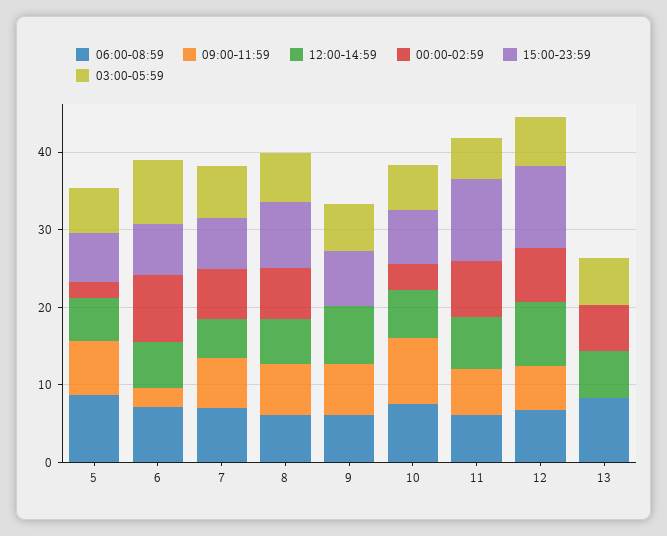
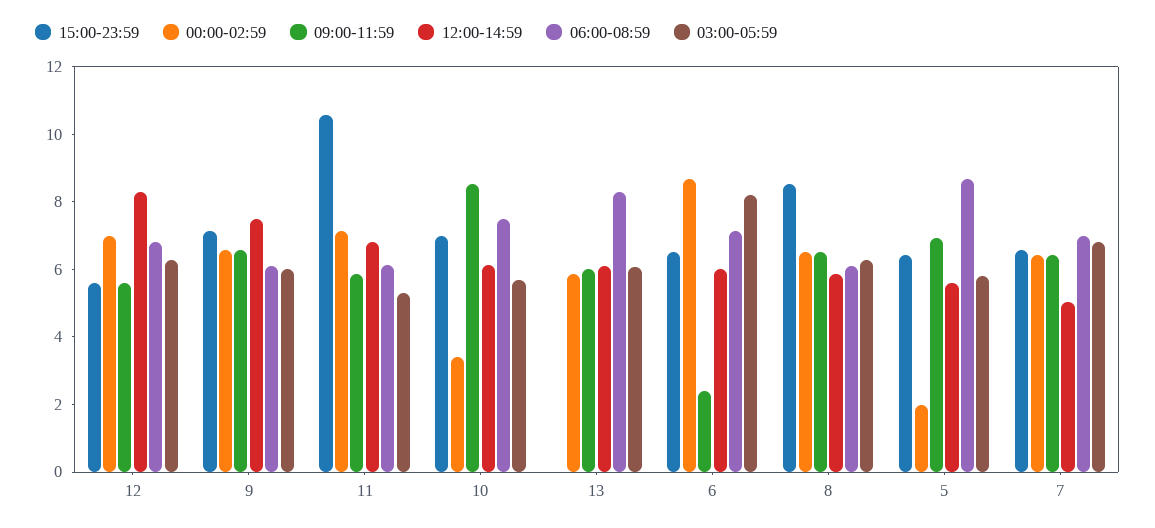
  {
    "06:00-08:59": {
      "5": 8.5,
      "6": 7,
      "7": 7,
      "8": 6,
      "9": 6,
      "10": 7.5,
      "11": 6,
      "12": 7,
      "13": 8.5
    },
    "09:00-11:59": {
      "5": 7,
      "6": 2.5,
      "7": 6.5,
      "8": 6.5,
      "9": 6.5,
      "10": 8.5,
      "11": 6,
      "12": 5.5,
-     "13": 0
+     "13": 6
    },
    "12:00-14:59": {
      "5": 5.5,
      "6": 6,
      "7": 5,
      "8": 6,
      "9": 7.5,
      "10": 6,
      "11": 7,
      "12": 8.5,
      "13": 6
    },
    "00:00-02:59": {
      "5": 2,
      "6": 8.5,
      "7": 6.5,
      "8": 6.5,
-     "9": 0,
+     "9": 6.5,
      "10": 3.5,
      "11": 7,
      "12": 7,
      "13": 6
    },
    "15:00-23:59": {
      "5": 6.5,
      "6": 6.5,
      "7": 6.5,
      "8": 8.5,
      "9": 7,
      "10": 7,
      "11": 10.5,
-     "12": 10,
+     "12": 5.5,
      "13": 0
    },
    "03:00-05:59": {
      "5": 6,
      "6": 8,
      "7": 7,
      "8": 6.5,
      "9": 6,
      "10": 5.5,
      "11": 5.5,
      "12": 6.5,
      "13": 6
    }
  }

